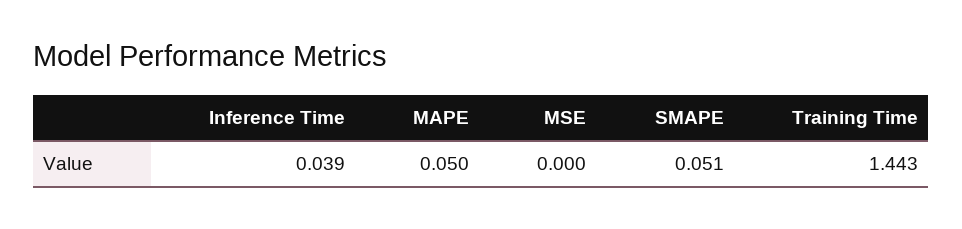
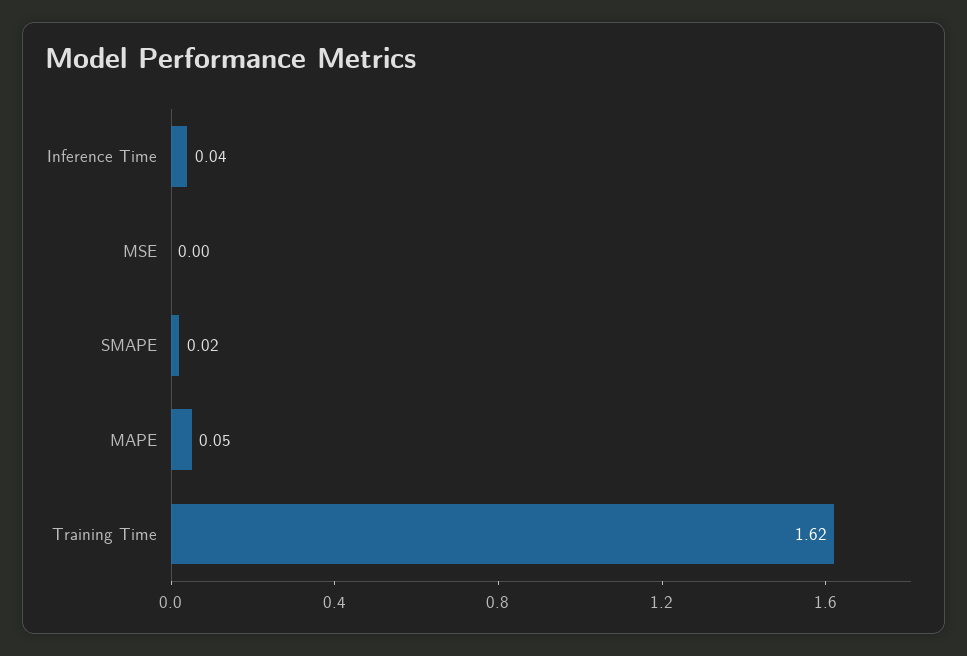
  {
    "Inference Time": 0.039,
    "MAPE": 0.05,
    "MSE": 0,
-   "SMAPE": 0.051,
+   "SMAPE": 0.02,
-   "Training Time": 1.443
+   "Training Time": 1.62
  }

